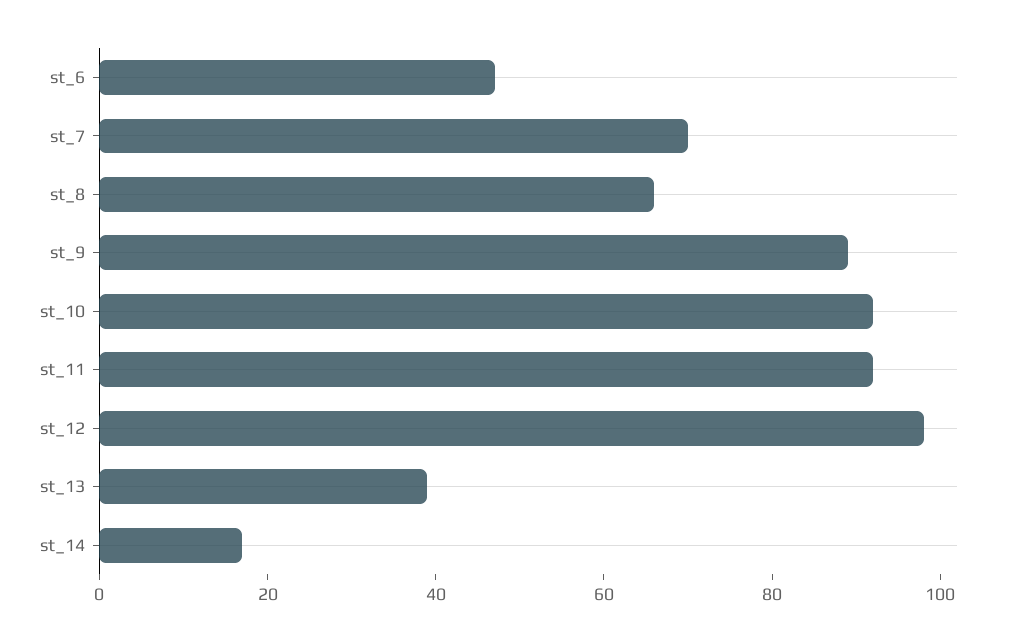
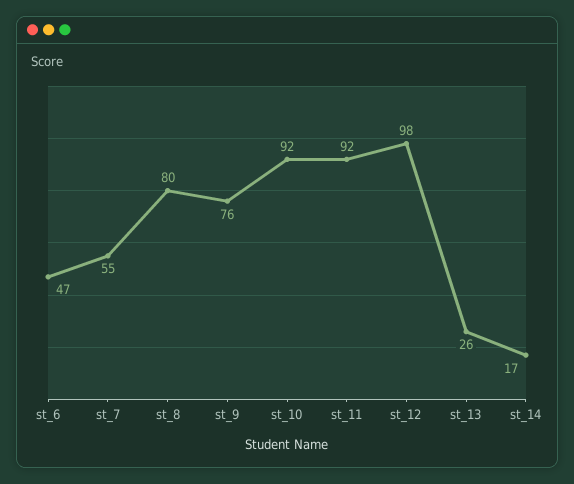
  {
    "st_6": 47,
-   "st_7": 70,
+   "st_7": 55,
-   "st_8": 65,
+   "st_8": 80,
-   "st_9": 90,
+   "st_9": 76,
    "st_10": 92,
    "st_11": 92,
    "st_12": 98,
-   "st_13": 40,
+   "st_13": 26,
    "st_14": 17
  }

